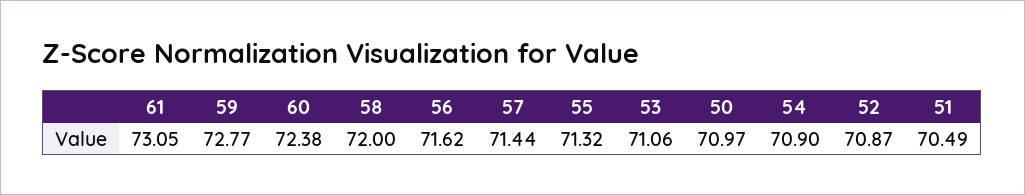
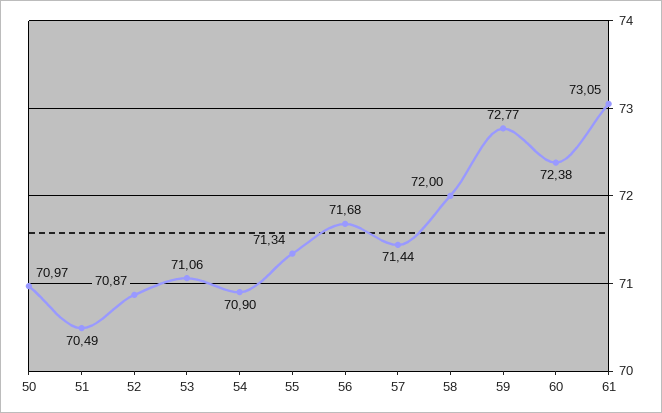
  {
    "61": 73.05,
    "59": 72.77,
    "60": 72.38,
    "58": 72,
-   "56": 71.62,
+   "56": 71.68,
    "57": 71.44,
-   "55": 71.32,
+   "55": 71.34,
    "53": 71.06,
    "50": 70.97,
    "54": 70.9,
    "52": 70.87,
    "51": 70.49
  }

